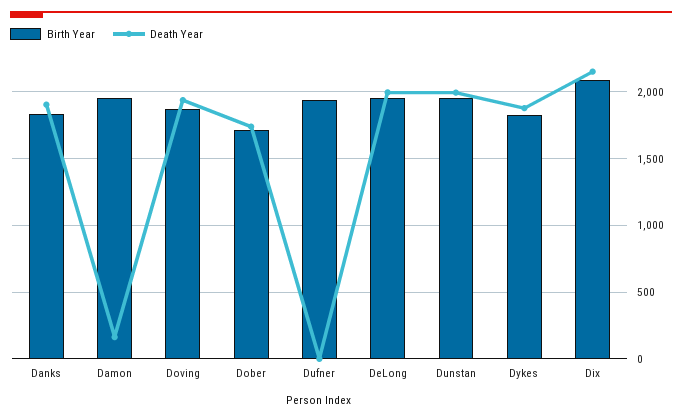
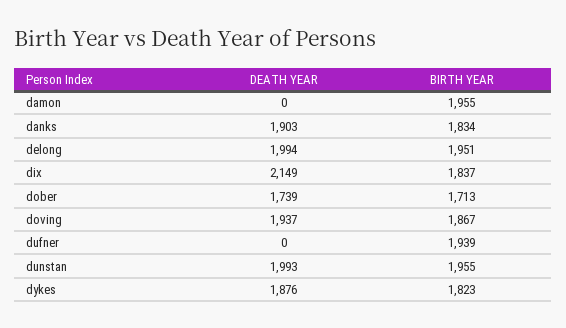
  {
    "Birth Year": {
      "Danks": 1834,
      "Damon": 1955,
      "Doving": 1867,
      "Dober": 1713,
      "Dufner": 1939,
      "DeLong": 1951,
      "Dunstan": 1955,
      "Dykes": 1823,
-     "Dix": 2100
+     "Dix": 1837
    },
    "Death Year": {
      "Danks": 1903,
-     "Damon": 150,
+     "Damon": 0,
      "Doving": 1937,
      "Dober": 1739,
      "Dufner": 0,
      "DeLong": 1994,
      "Dunstan": 1993,
      "Dykes": 1876,
      "Dix": 2149
    }
  }

